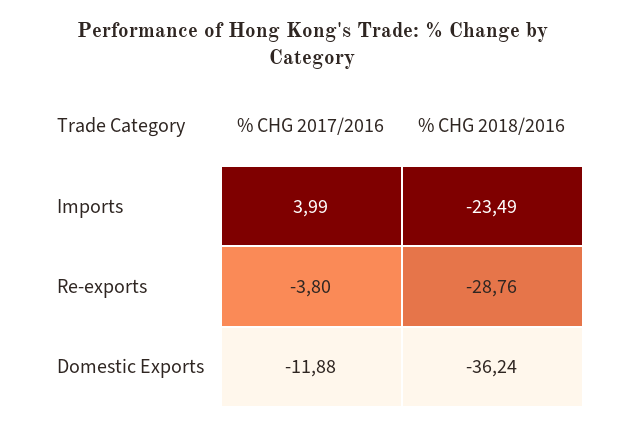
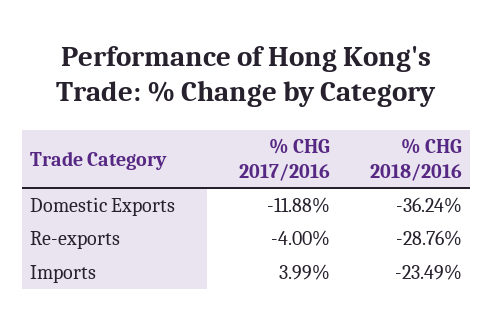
  {
    "% CHG 2017/2016": {
      "Imports": 3.99,
-     "Re-exports": -3.8,
+     "Re-exports": -4,
      "Domestic Exports": -11.88
    },
    "% CHG 2018/2016": {
      "Imports": -23.49,
      "Re-exports": -28.76,
      "Domestic Exports": -36.24
    }
  }

